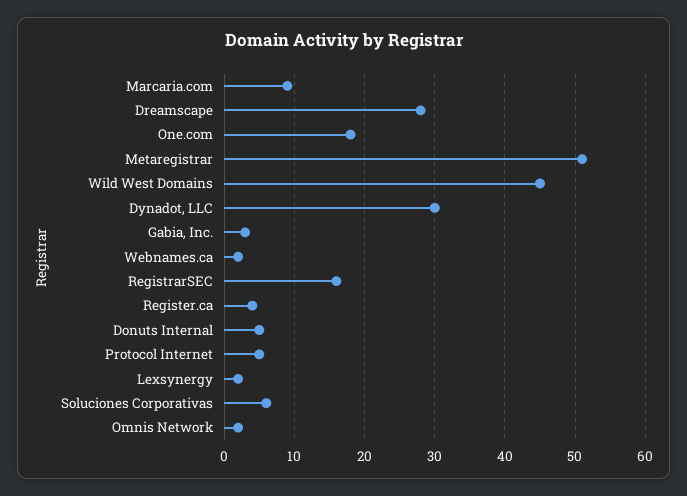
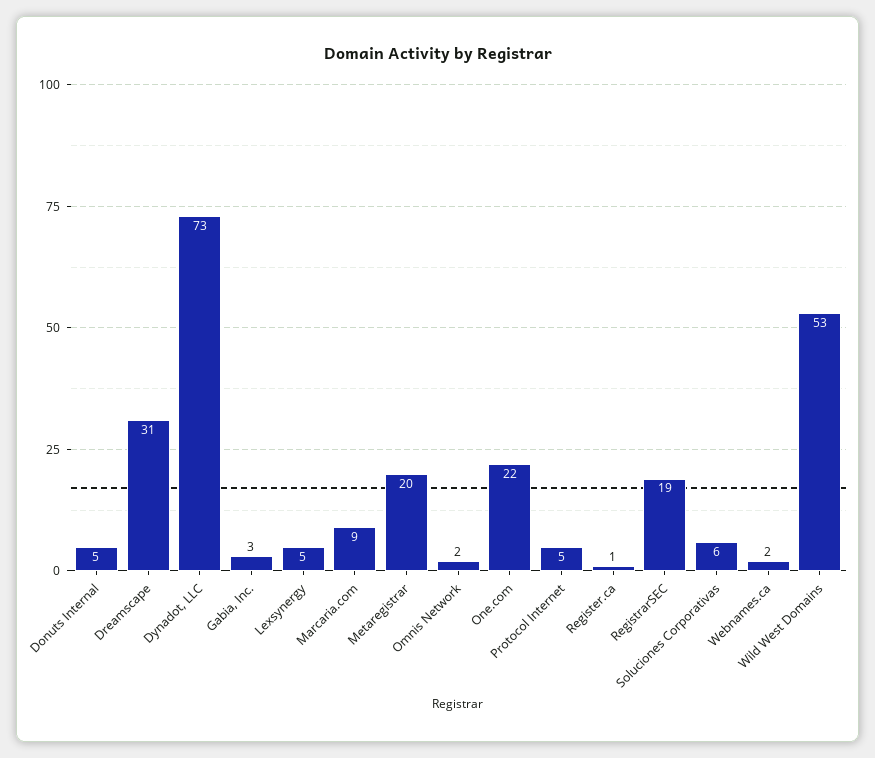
  {
    "Marcaria.com": 9,
-   "Dreamscape": 28,
+   "Dreamscape": 31,
-   "One.com": 18,
+   "One.com": 22,
-   "Metaregistrar": 51,
+   "Metaregistrar": 20,
-   "Wild West Domains": 45,
+   "Wild West Domains": 53,
-   "Dynadot, LLC": 30,
+   "Dynadot, LLC": 73,
    "Gabia, Inc.": 3,
    "Webnames.ca": 2,
-   "RegistrarSEC": 16,
+   "RegistrarSEC": 19,
-   "Register.ca": 4,
+   "Register.ca": 1,
    "Donuts Internal": 5,
    "Protocol Internet": 5,
-   "Lexsynergy": 2,
+   "Lexsynergy": 5,
    "Soluciones Corporativas": 6,
    "Omnis Network": 2
  }

